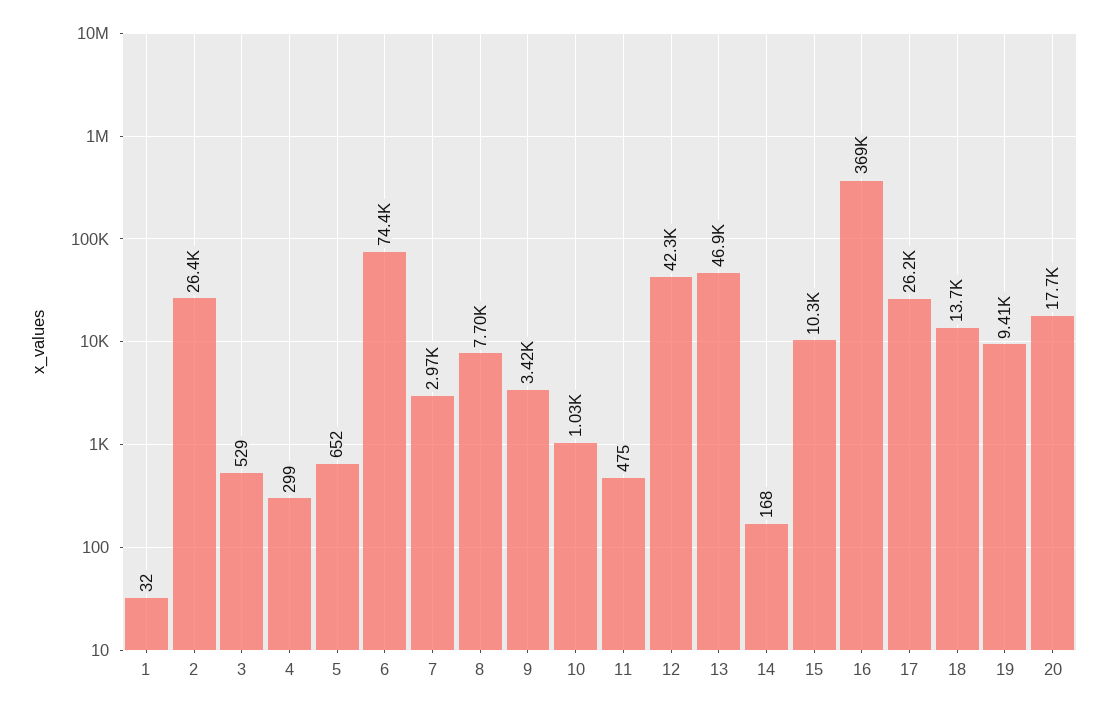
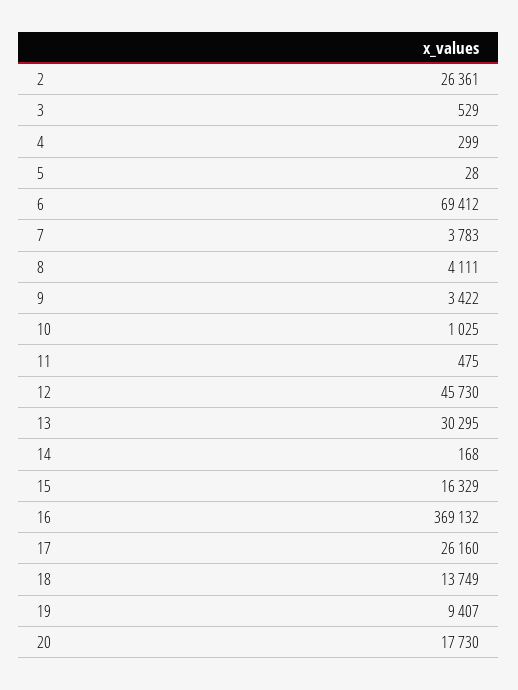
  {
-   "1": 32,
    "2": 26361,
    "3": 529,
    "4": 299,
-   "5": 652,
+   "5": 28,
-   "6": 74400,
+   "6": 69412,
-   "7": 2970,
+   "7": 3783,
-   "8": 7700,
+   "8": 4111,
    "9": 3422,
    "10": 1025,
    "11": 475,
-   "12": 42300,
+   "12": 45730,
-   "13": 46900,
+   "13": 30295,
    "14": 168,
-   "15": 10300,
+   "15": 16329,
    "16": 369132,
    "17": 26160,
    "18": 13749,
    "19": 9407,
    "20": 17730
  }

